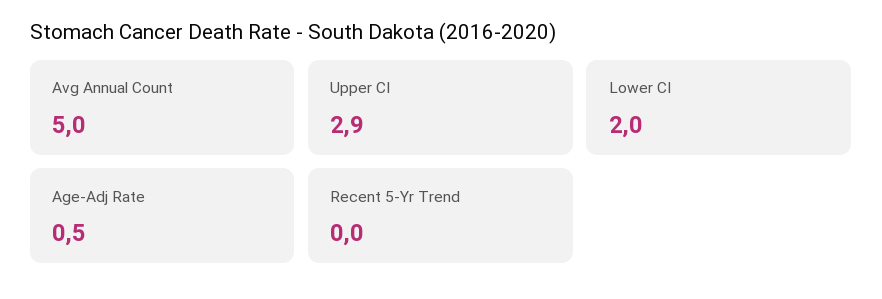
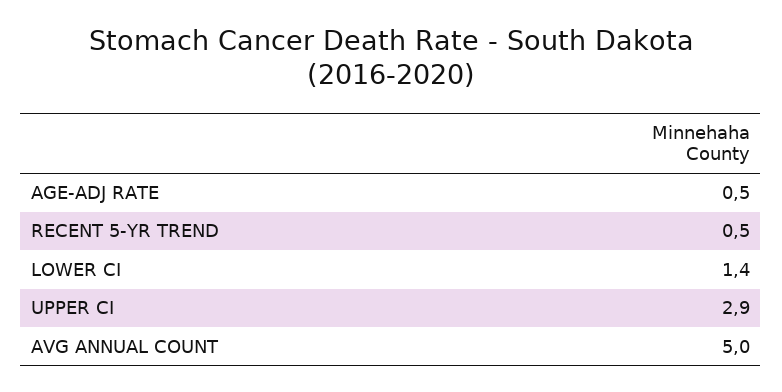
  {
    "Avg Annual Count": 5,
    "Upper CI": 2.9,
-   "Lower CI": 2,
+   "Lower CI": 1.4,
    "Age-Adj Rate": 0.5,
-   "Recent 5-Yr Trend": 0
+   "Recent 5-Yr Trend": 0.5
  }

